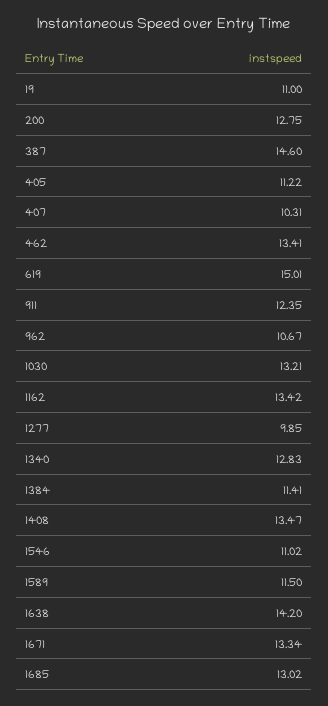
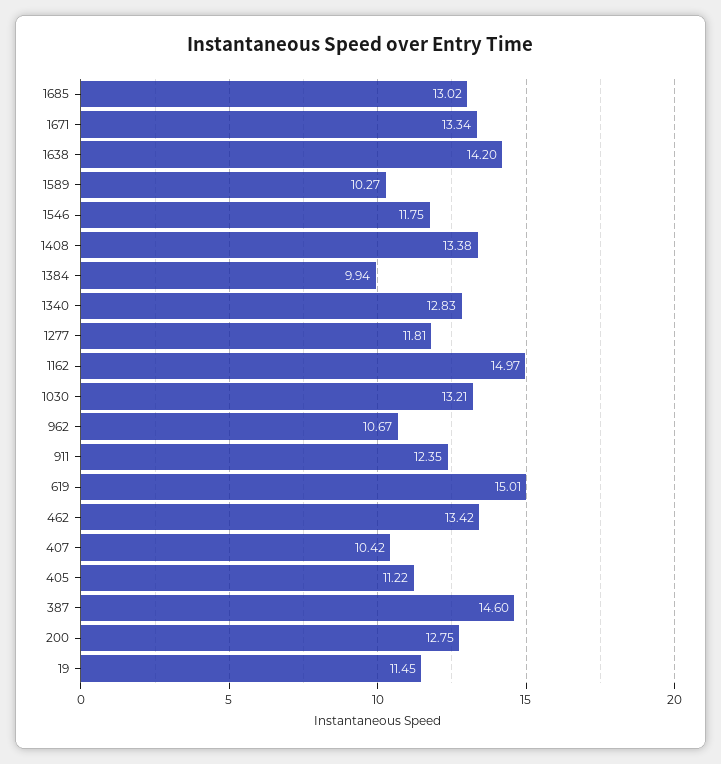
  {
-   "19": 11,
+   "19": 11.45,
    "200": 12.75,
    "387": 14.6,
    "405": 11.22,
-   "407": 10.31,
+   "407": 10.42,
-   "462": 13.41,
+   "462": 13.42,
    "619": 15.01,
    "911": 12.35,
    "962": 10.67,
    "1030": 13.21,
-   "1162": 13.42,
+   "1162": 14.97,
-   "1277": 9.85,
+   "1277": 11.81,
    "1340": 12.83,
-   "1384": 11.41,
+   "1384": 9.94,
-   "1408": 13.47,
+   "1408": 13.38,
-   "1546": 11.02,
+   "1546": 11.75,
-   "1589": 11.5,
+   "1589": 10.27,
    "1638": 14.2,
    "1671": 13.34,
    "1685": 13.02
  }

